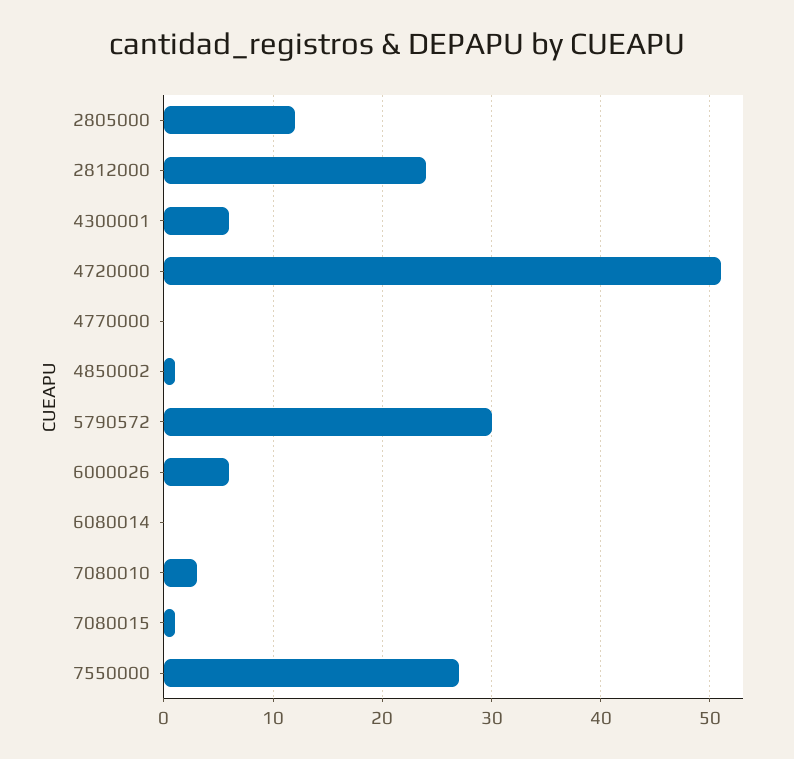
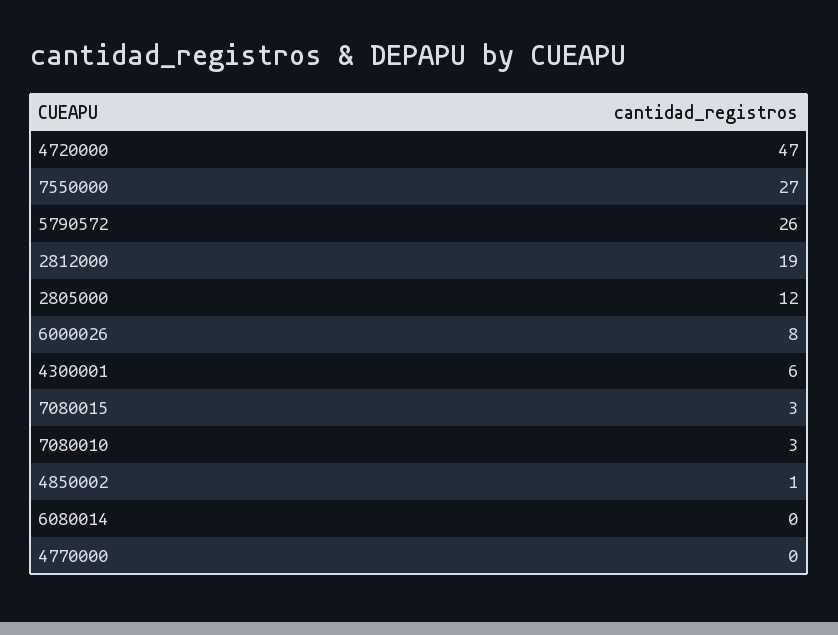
  {
    "2805000": 12,
-   "2812000": 24,
+   "2812000": 19,
    "4300001": 6,
-   "4720000": 51,
+   "4720000": 47,
    "4770000": 0,
    "4850002": 1,
-   "5790572": 30,
+   "5790572": 26,
-   "6000026": 6,
+   "6000026": 8,
    "6080014": 0,
    "7080010": 3,
-   "7080015": 1,
+   "7080015": 3,
    "7550000": 27
  }

